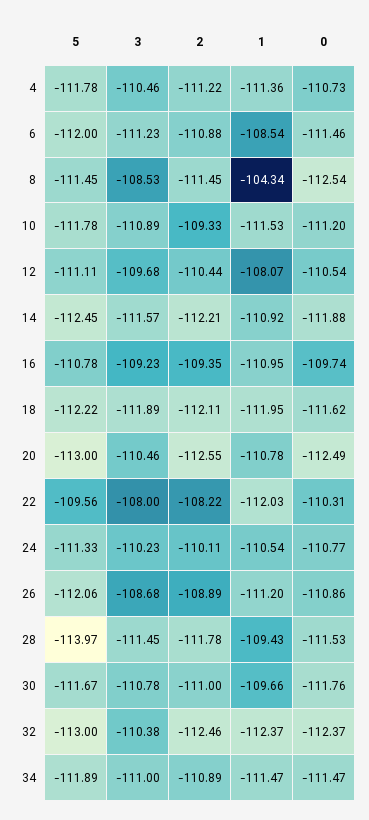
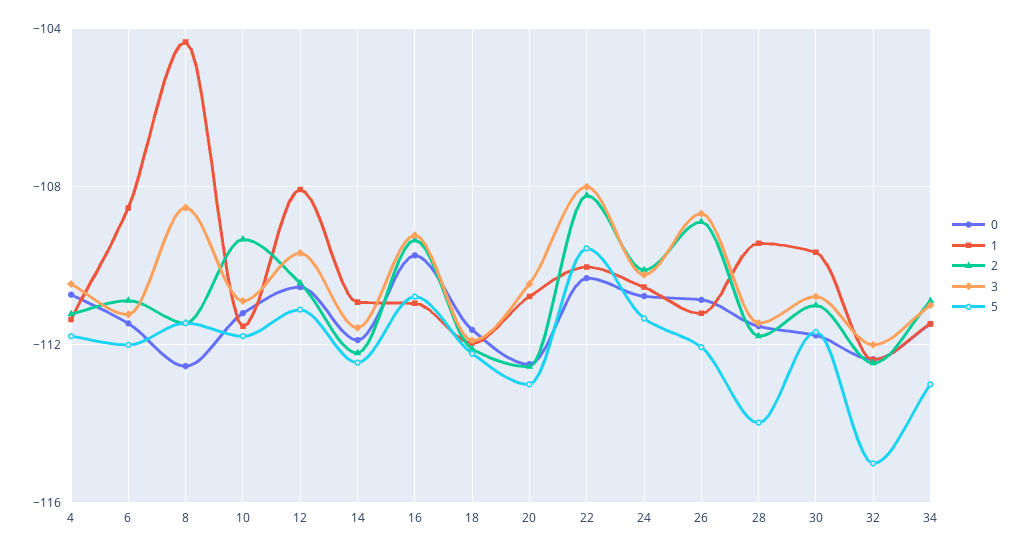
  {
    "5": {
      "4": -111.78,
      "6": -112,
      "8": -111.45,
      "10": -111.78,
      "12": -111.11,
      "14": -112.45,
      "16": -110.78,
      "18": -112.22,
      "20": -113,
      "22": -109.56,
      "24": -111.33,
      "26": -112.06,
      "28": -113.97,
      "30": -111.67,
-     "32": -113,
+     "32": -115,
-     "34": -111.89
+     "34": -113
    },
    "3": {
      "4": -110.46,
      "6": -111.23,
      "8": -108.53,
      "10": -110.89,
      "12": -109.68,
      "14": -111.57,
      "16": -109.23,
      "18": -111.89,
      "20": -110.46,
      "22": -108,
      "24": -110.23,
      "26": -108.68,
      "28": -111.45,
      "30": -110.78,
-     "32": -110.38,
+     "32": -112,
      "34": -111
    },
    "2": {
      "4": -111.22,
      "6": -110.88,
      "8": -111.45,
      "10": -109.33,
      "12": -110.44,
      "14": -112.21,
      "16": -109.35,
      "18": -112.11,
      "20": -112.55,
      "22": -108.22,
      "24": -110.11,
      "26": -108.89,
      "28": -111.78,
      "30": -111,
      "32": -112.46,
      "34": -110.89
    },
    "1": {
      "4": -111.36,
      "6": -108.54,
      "8": -104.34,
      "10": -111.53,
      "12": -108.07,
      "14": -110.92,
      "16": -110.95,
      "18": -111.95,
      "20": -110.78,
-     "22": -112.03,
+     "22": -110,
      "24": -110.54,
      "26": -111.2,
      "28": -109.43,
      "30": -109.66,
      "32": -112.37,
      "34": -111.47
    },
    "0": {
      "4": -110.73,
      "6": -111.46,
      "8": -112.54,
      "10": -111.2,
      "12": -110.54,
      "14": -111.88,
      "16": -109.74,
      "18": -111.62,
      "20": -112.49,
      "22": -110.31,
      "24": -110.77,
      "26": -110.86,
      "28": -111.53,
      "30": -111.76,
      "32": -112.37,
      "34": -111.47
    }
  }

